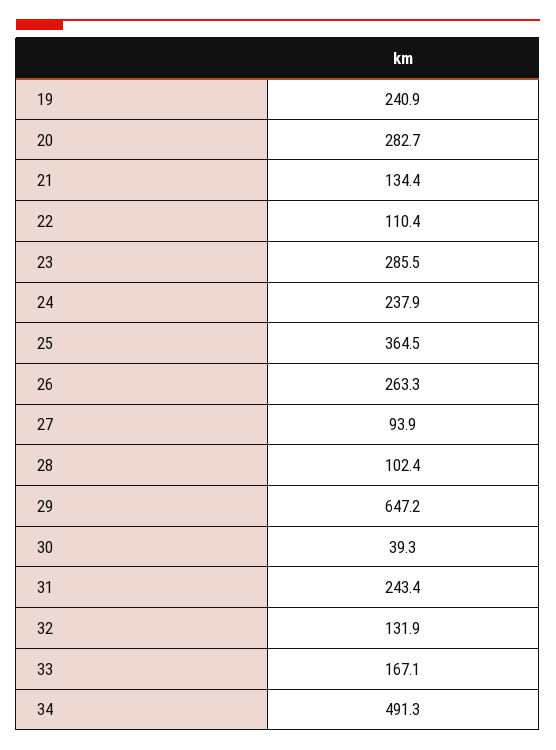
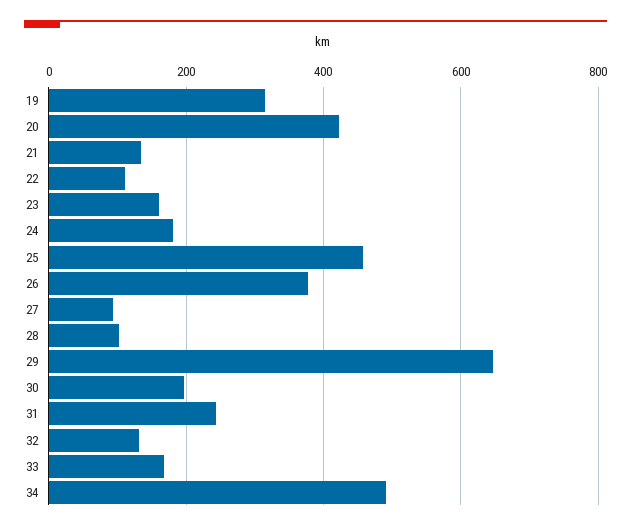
  {
-   "19": 240.9,
+   "19": 320,
-   "20": 282.7,
+   "20": 420,
    "21": 134.4,
    "22": 110.4,
-   "23": 285.5,
+   "23": 160,
-   "24": 237.9,
+   "24": 180,
-   "25": 364.5,
+   "25": 460,
-   "26": 263.3,
+   "26": 380,
    "27": 93.9,
    "28": 102.4,
    "29": 647.2,
-   "30": 39.3,
+   "30": 200,
    "31": 243.4,
    "32": 131.9,
    "33": 167.1,
    "34": 491.3
  }

